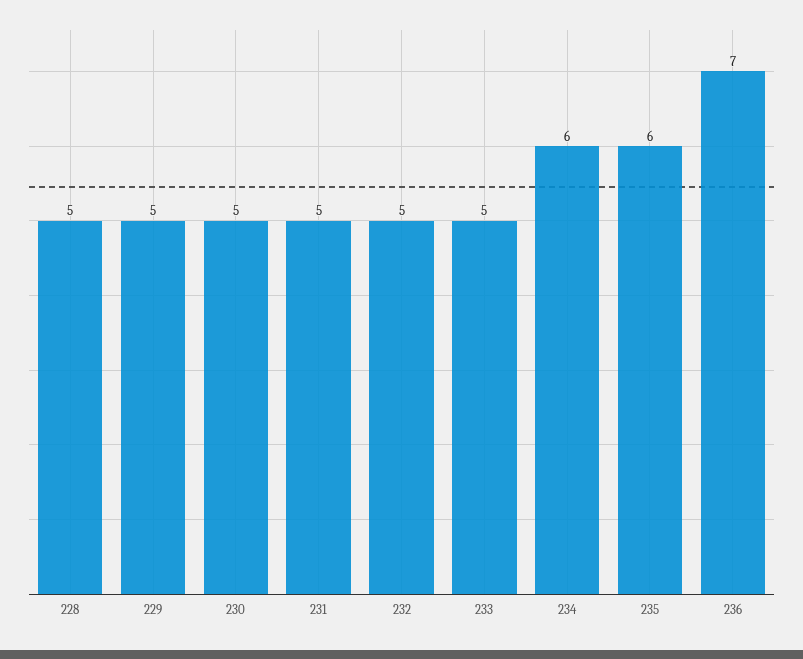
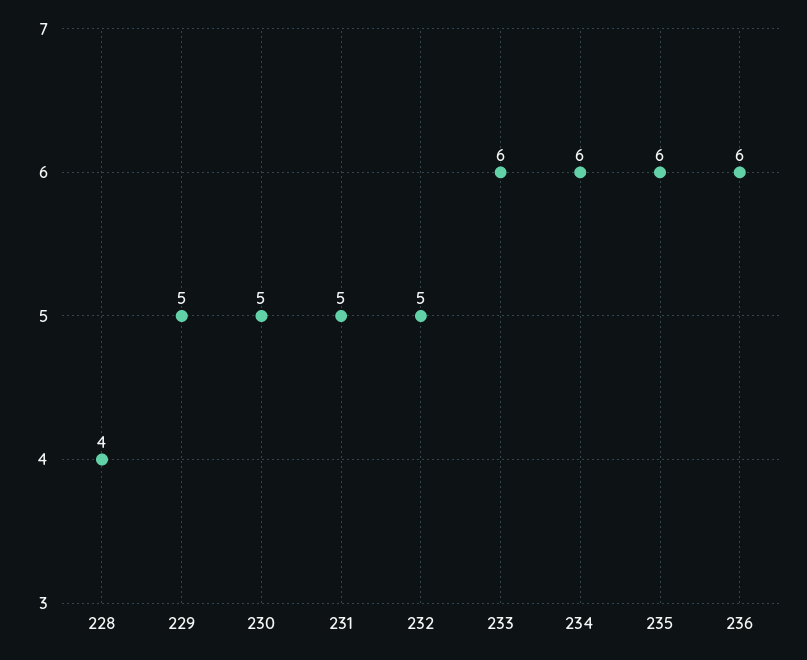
  {
-   "228": 5,
+   "228": 4,
    "229": 5,
    "230": 5,
    "231": 5,
    "232": 5,
-   "233": 5,
+   "233": 6,
    "234": 6,
    "235": 6,
-   "236": 7
+   "236": 6
  }

